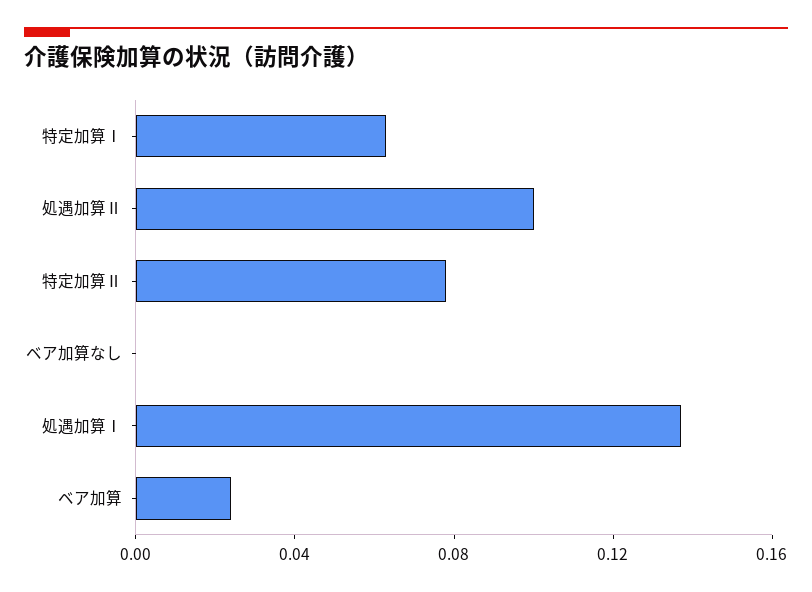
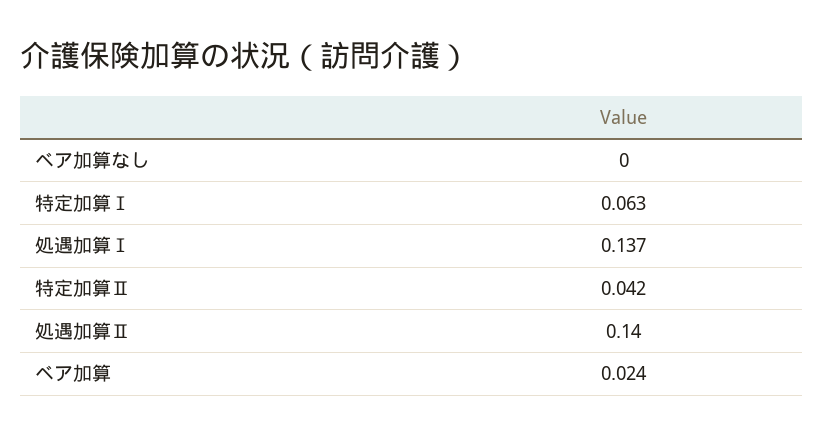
  {
    "特定加算Ⅰ": 0.063,
-   "処遇加算Ⅱ": 0.1,
+   "処遇加算Ⅱ": 0.14,
-   "特定加算Ⅱ": 0.08,
+   "特定加算Ⅱ": 0.042,
    "ベア加算なし": 0,
    "処遇加算Ⅰ": 0.137,
    "ベア加算": 0.024
  }

